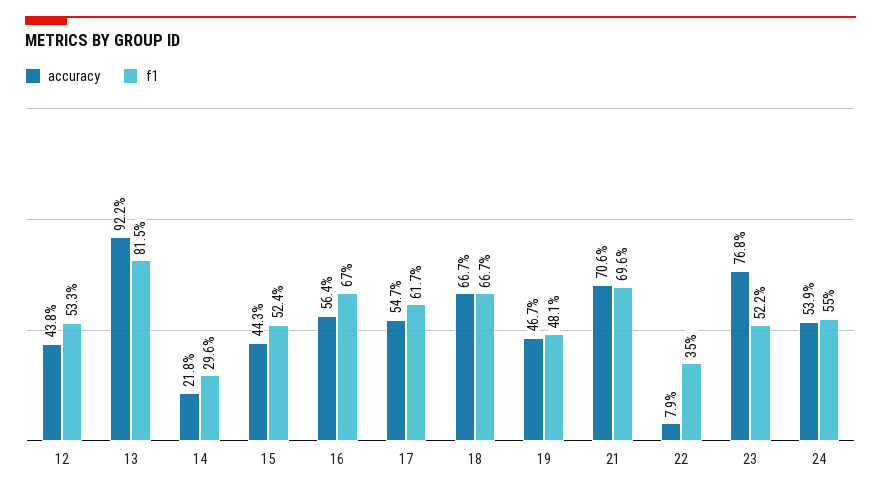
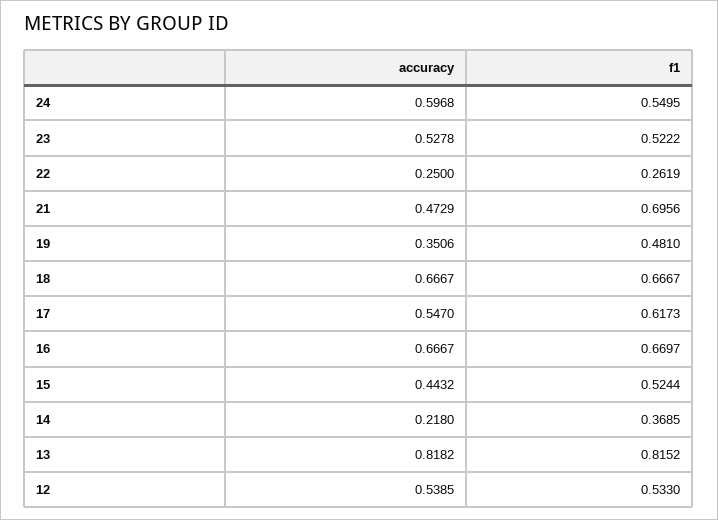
  {
    "accuracy": {
-     "12": 0.438,
+     "12": 0.5385,
-     "13": 0.922,
+     "13": 0.8182,
      "14": 0.218,
      "15": 0.4432,
-     "16": 0.564,
+     "16": 0.6667,
      "17": 0.547,
      "18": 0.6667,
-     "19": 0.467,
+     "19": 0.3506,
-     "21": 0.706,
+     "21": 0.4729,
-     "22": 0.079,
+     "22": 0.25,
-     "23": 0.768,
+     "23": 0.5278,
-     "24": 0.539
+     "24": 0.5968
    },
    "f1": {
      "12": 0.533,
      "13": 0.8152,
-     "14": 0.296,
+     "14": 0.3685,
      "15": 0.5244,
      "16": 0.6697,
      "17": 0.6173,
      "18": 0.6667,
      "19": 0.481,
      "21": 0.6956,
-     "22": 0.35,
+     "22": 0.2619,
      "23": 0.5222,
      "24": 0.5495
    }
  }

